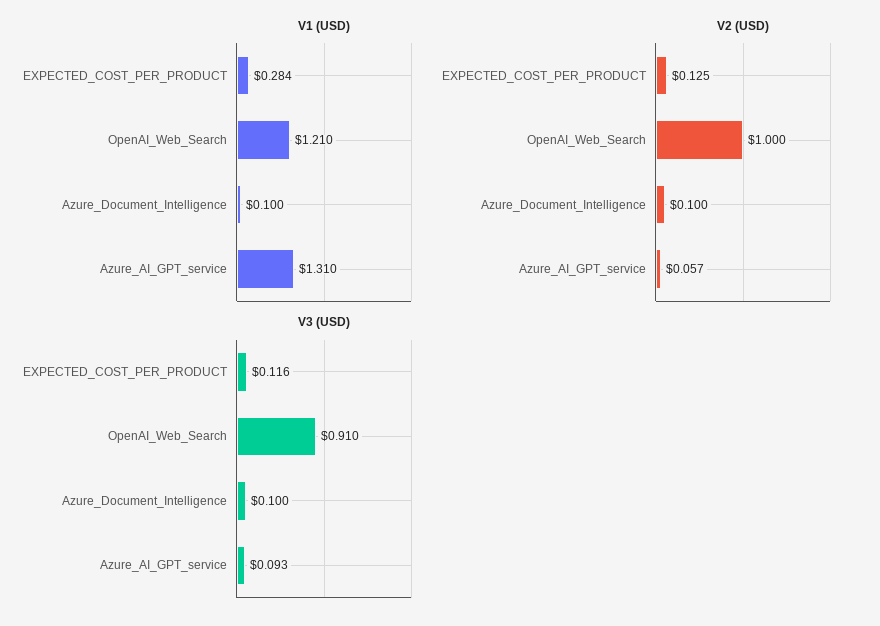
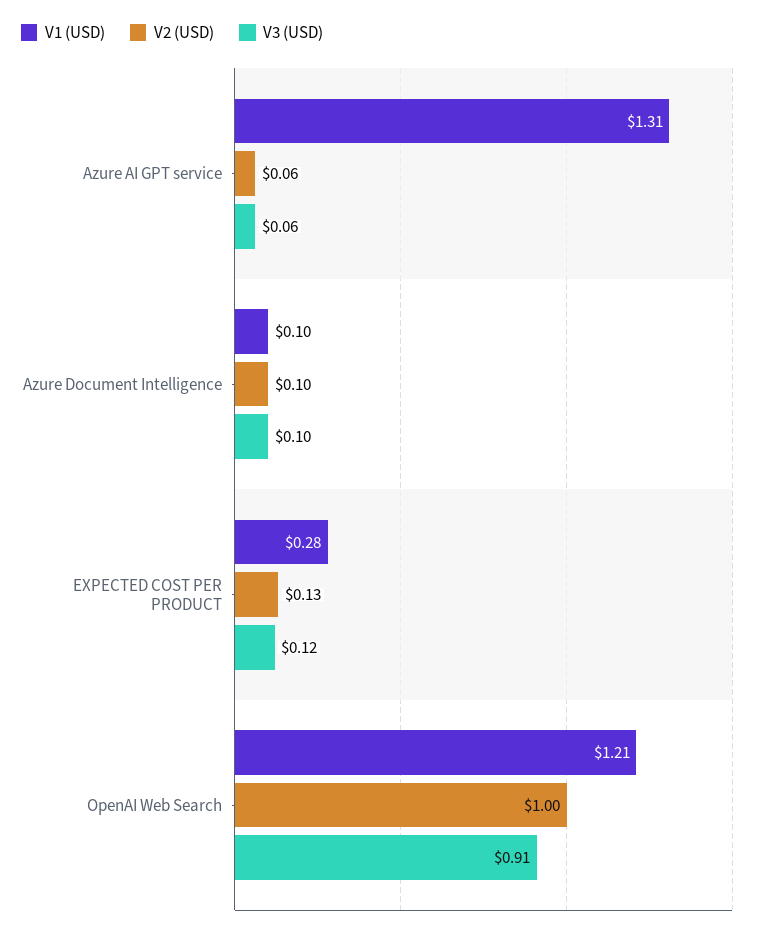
  {
    "V1 (USD)": {
      "EXPECTED_COST_PER_PRODUCT": 0.284,
      "OpenAI_Web_Search": 1.21,
      "Azure_Document_Intelligence": 0.1,
      "Azure_AI_GPT_service": 1.31
    },
    "V2 (USD)": {
      "EXPECTED_COST_PER_PRODUCT": 0.125,
      "OpenAI_Web_Search": 1,
      "Azure_Document_Intelligence": 0.1,
      "Azure_AI_GPT_service": 0.057
    },
    "V3 (USD)": {
      "EXPECTED_COST_PER_PRODUCT": 0.116,
      "OpenAI_Web_Search": 0.91,
      "Azure_Document_Intelligence": 0.1,
-     "Azure_AI_GPT_service": 0.093
+     "Azure_AI_GPT_service": 0.06
    }
  }

